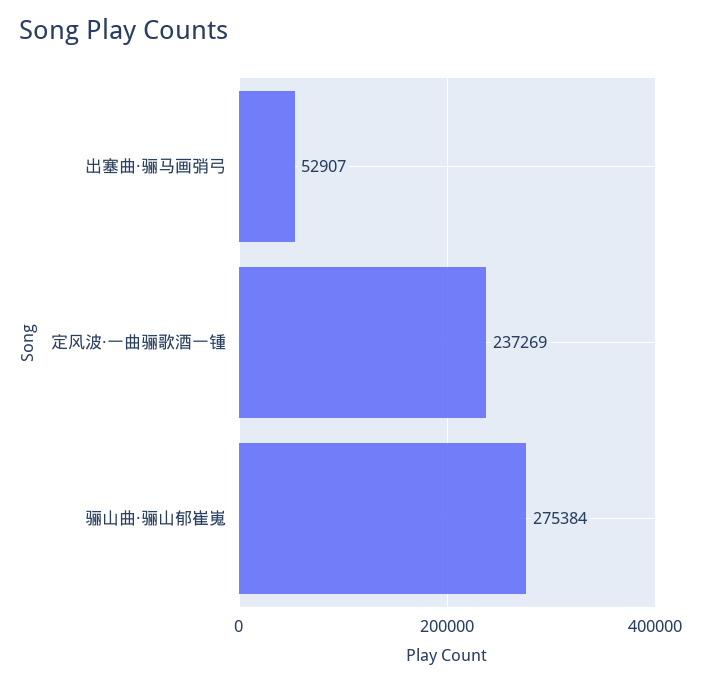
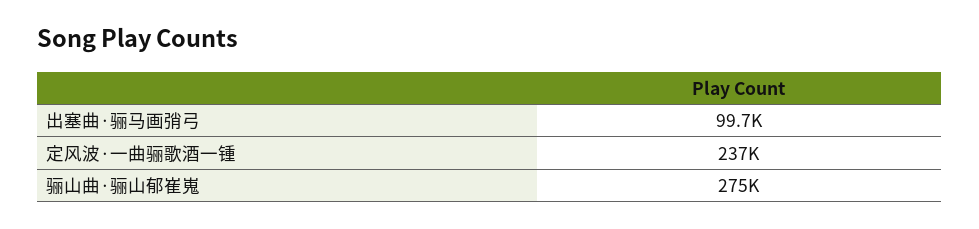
  {
-   "出塞曲·骊马画弰弓": 52907,
+   "出塞曲·骊马画弰弓": 99700,
    "定风波·一曲骊歌酒一锺": 237269,
    "骊山曲·骊山郁崔嵬": 275384
  }

